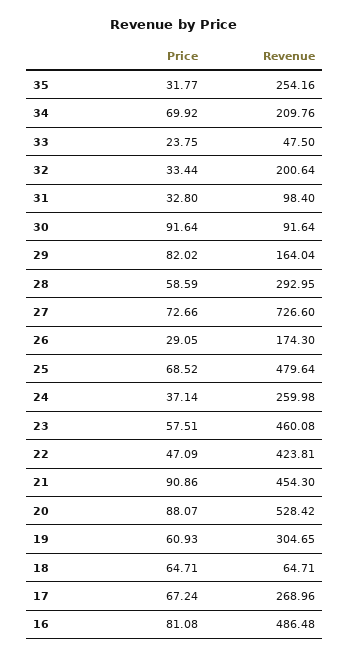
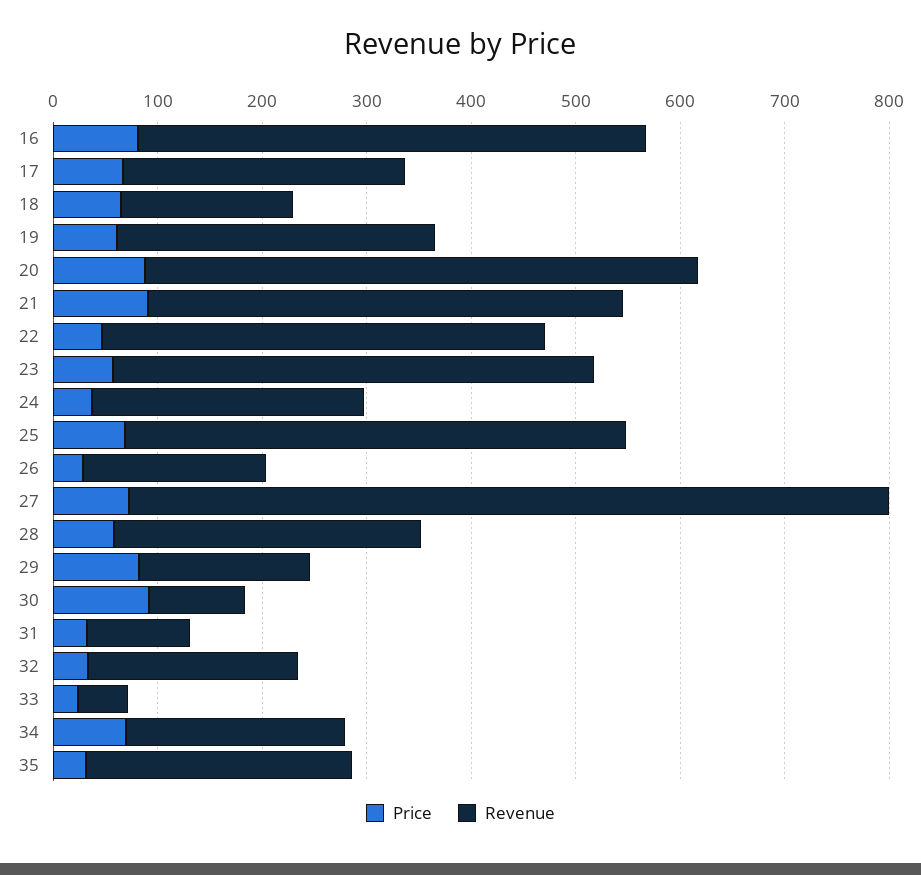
  {
    "Price": {
      "35": 31.77,
      "34": 69.92,
      "33": 23.75,
      "32": 33.44,
      "31": 32.8,
      "30": 91.64,
      "29": 82.02,
      "28": 58.59,
      "27": 72.66,
      "26": 29.05,
      "25": 68.52,
      "24": 37.14,
      "23": 57.51,
      "22": 47.09,
      "21": 90.86,
      "20": 88.07,
      "19": 60.93,
      "18": 64.71,
      "17": 67.24,
      "16": 81.08
    },
    "Revenue": {
      "35": 254.16,
      "34": 209.76,
      "33": 47.5,
      "32": 200.64,
      "31": 98.4,
      "30": 91.64,
      "29": 164.04,
      "28": 292.95,
      "27": 726.6,
      "26": 174.3,
      "25": 479.64,
      "24": 259.98,
      "23": 460.08,
      "22": 423.81,
      "21": 454.3,
      "20": 528.42,
      "19": 304.65,
-     "18": 64.71,
+     "18": 160,
      "17": 268.96,
      "16": 486.48
    }
  }

